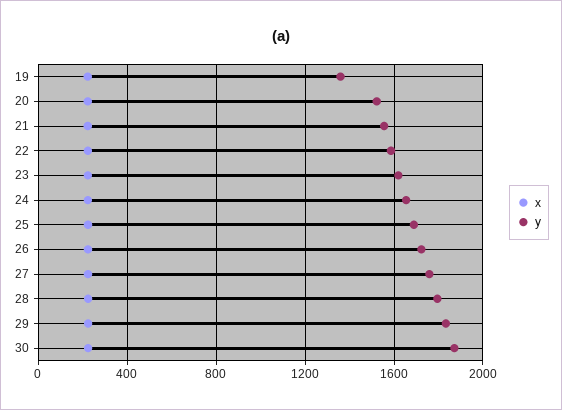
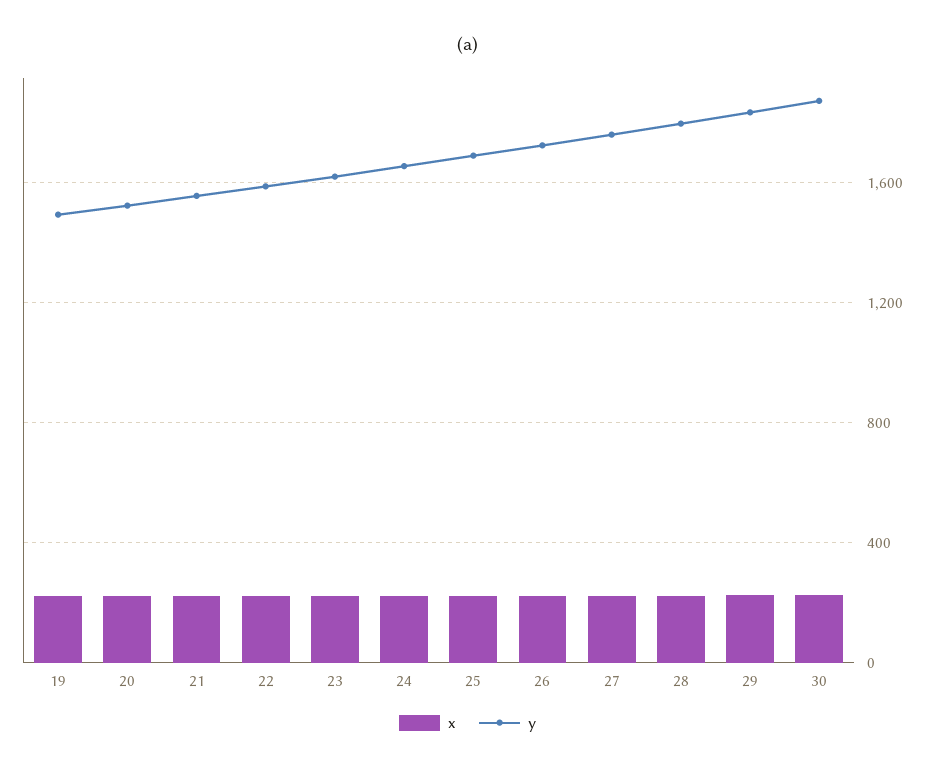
  {
    "x": {
      "19": 200,
      "20": 200,
      "21": 200,
      "22": 200,
      "23": 200,
      "24": 200,
      "25": 200,
      "26": 200,
      "27": 200,
      "28": 200,
      "29": 200,
      "30": 200
    },
    "y": {
-     "19": 1350,
+     "19": 1500,
      "20": 1500,
      "21": 1550,
      "22": 1600,
      "23": 1600,
      "24": 1650,
      "25": 1700,
      "26": 1700,
      "27": 1750,
      "28": 1800,
      "29": 1850,
      "30": 1850
    }
  }

